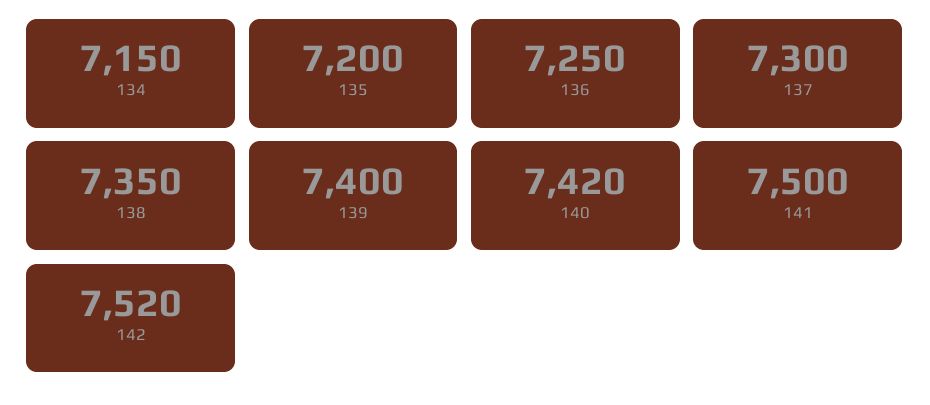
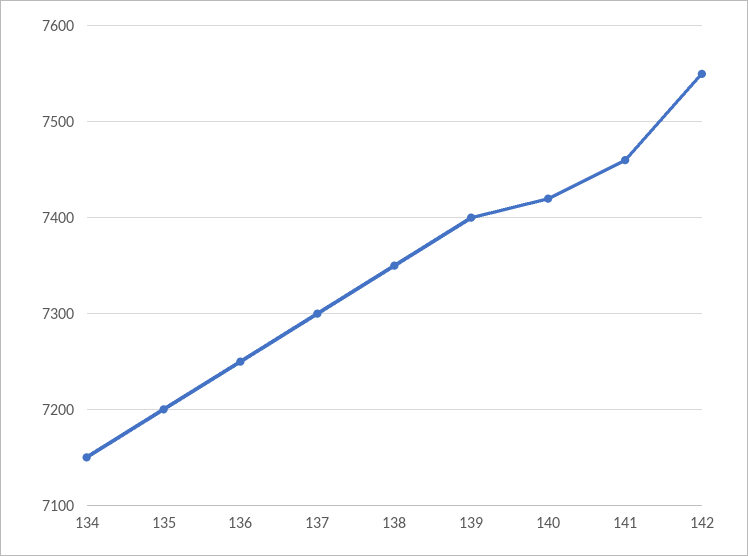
  {
    "134": 7150,
    "135": 7200,
    "136": 7250,
    "137": 7300,
    "138": 7350,
    "139": 7400,
    "140": 7420,
-   "141": 7500,
+   "141": 7460,
-   "142": 7520
+   "142": 7550
  }

